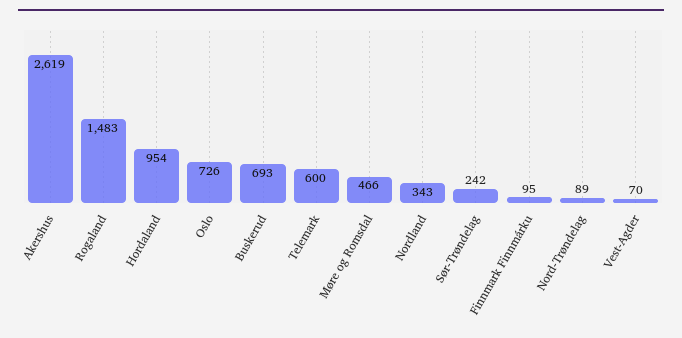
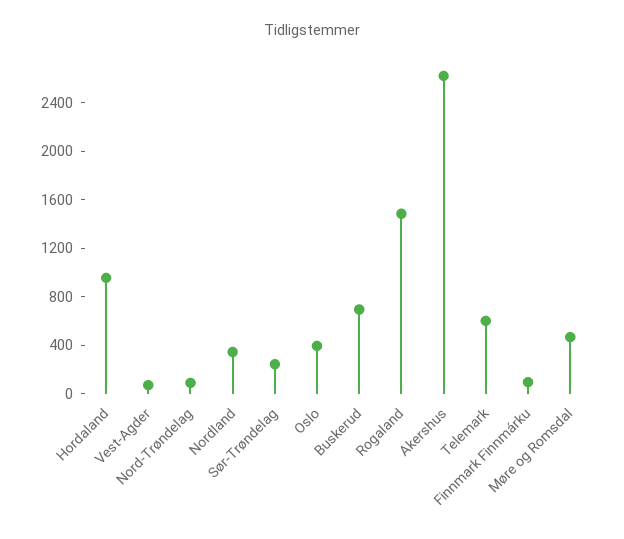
  {
    "Akershus": 2619,
    "Rogaland": 1483,
    "Hordaland": 954,
-   "Oslo": 726,
+   "Oslo": 400,
    "Buskerud": 693,
    "Telemark": 600,
    "Møre og Romsdal": 466,
    "Nordland": 343,
    "Sør-Trøndelag": 242,
    "Finnmark Finnmárku": 95,
    "Nord-Trøndelag": 89,
    "Vest-Agder": 70
  }

